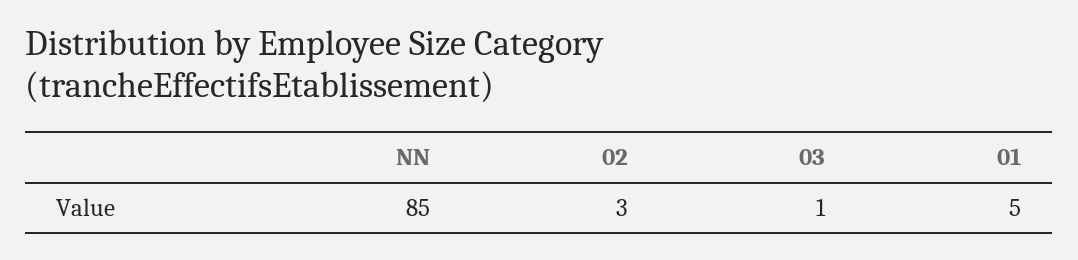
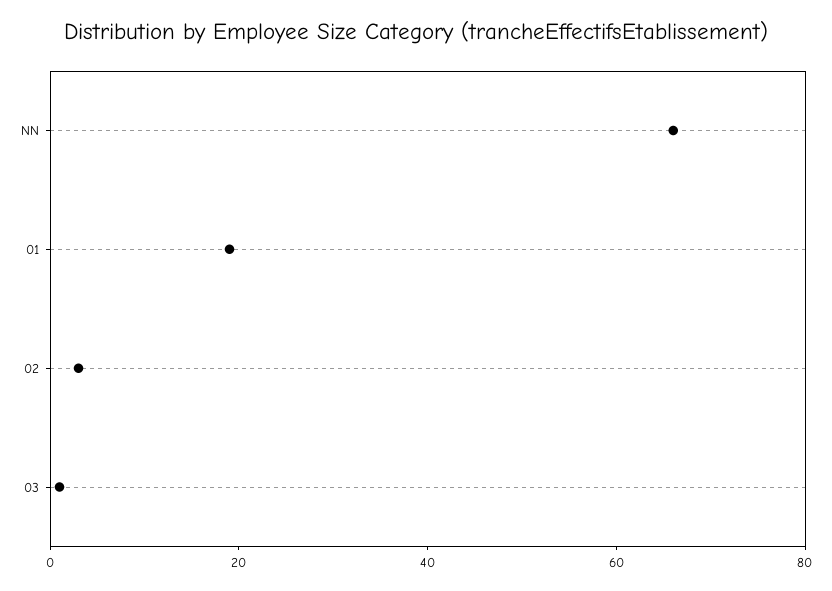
  {
-   "NN": 85,
+   "NN": 65,
    "02": 3,
    "03": 1,
-   "01": 5
+   "01": 20
  }

